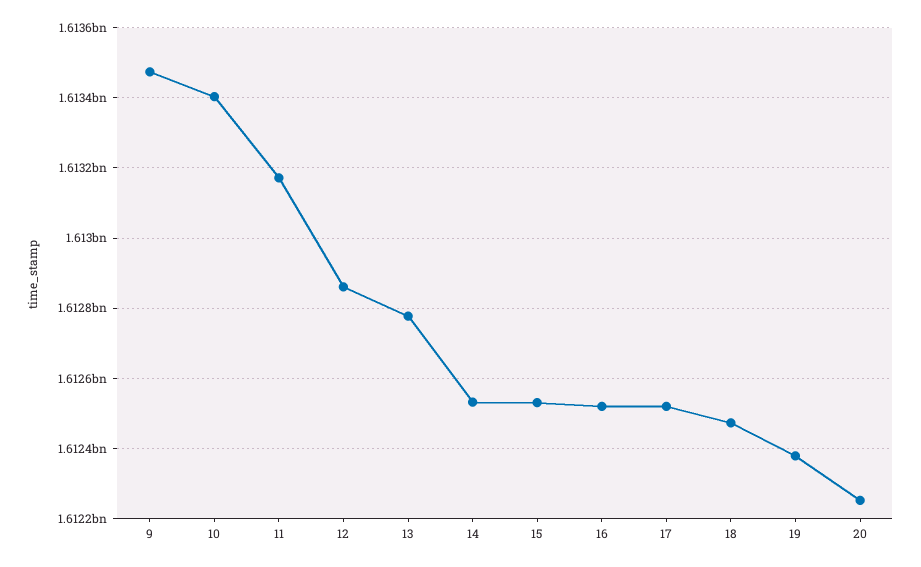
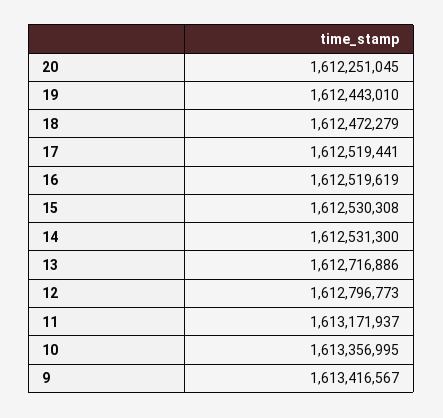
  {
-   "9": 1613480000,
+   "9": 1613416567,
-   "10": 1613400000,
+   "10": 1613356995,
    "11": 1613171937,
-   "12": 1612860000,
+   "12": 1612796773,
-   "13": 1612780000,
+   "13": 1612716886,
    "14": 1612531300,
    "15": 1612530308,
    "16": 1612519619,
    "17": 1612519441,
    "18": 1612472279,
-   "19": 1612380000,
+   "19": 1612443010,
    "20": 1612251045
  }

